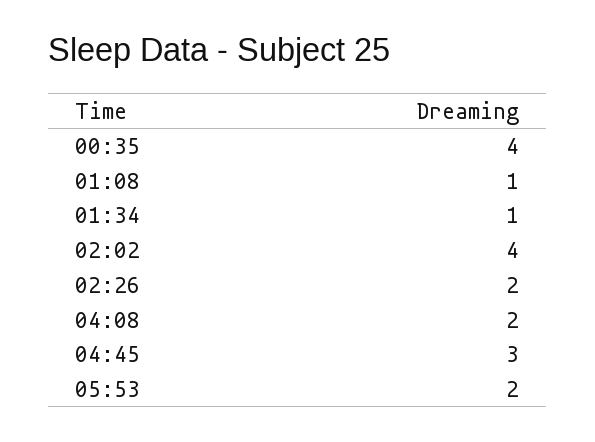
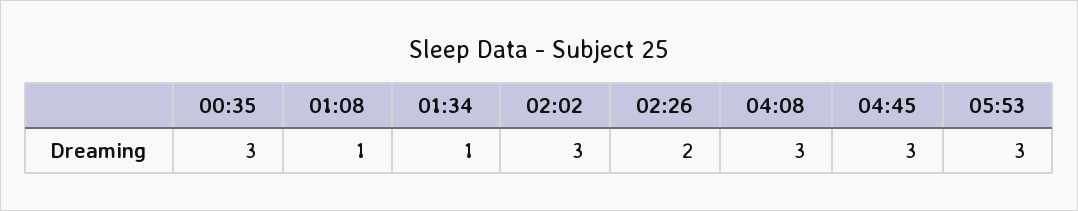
  {
-   "00:35": 4,
+   "00:35": 3,
    "01:08": 1,
    "01:34": 1,
-   "02:02": 4,
+   "02:02": 3,
    "02:26": 2,
-   "04:08": 2,
+   "04:08": 3,
    "04:45": 3,
-   "05:53": 2
+   "05:53": 3
  }

